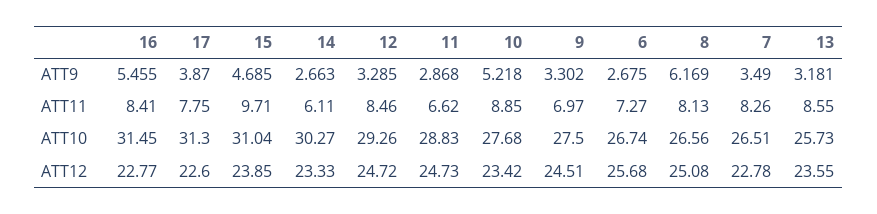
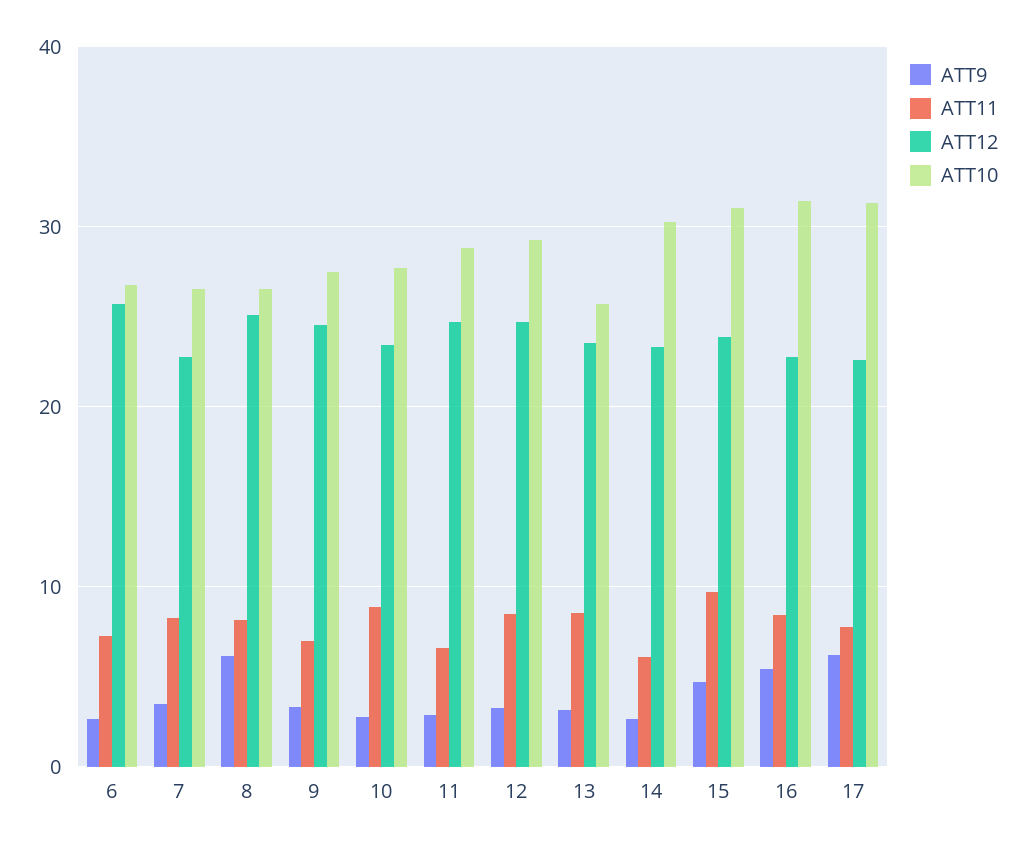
  {
    "ATT9": {
      "16": 5.455,
-     "17": 3.87,
+     "17": 6,
      "15": 4.685,
      "14": 2.663,
      "12": 3.285,
      "11": 2.868,
-     "10": 5.218,
+     "10": 3,
      "9": 3.302,
      "6": 2.675,
      "8": 6.169,
      "7": 3.49,
      "13": 3.181
    },
    "ATT11": {
      "16": 8.41,
      "17": 7.75,
      "15": 9.71,
      "14": 6.11,
      "12": 8.46,
      "11": 6.62,
      "10": 8.85,
      "9": 6.97,
      "6": 7.27,
      "8": 8.13,
      "7": 8.26,
      "13": 8.55
    },
    "ATT10": {
      "16": 31.45,
      "17": 31.3,
      "15": 31.04,
      "14": 30.27,
      "12": 29.26,
      "11": 28.83,
      "10": 27.68,
      "9": 27.5,
      "6": 26.74,
      "8": 26.56,
      "7": 26.51,
      "13": 25.73
    },
    "ATT12": {
      "16": 22.77,
      "17": 22.6,
      "15": 23.85,
      "14": 23.33,
      "12": 24.72,
      "11": 24.73,
      "10": 23.42,
      "9": 24.51,
      "6": 25.68,
      "8": 25.08,
      "7": 22.78,
      "13": 23.55
    }
  }

